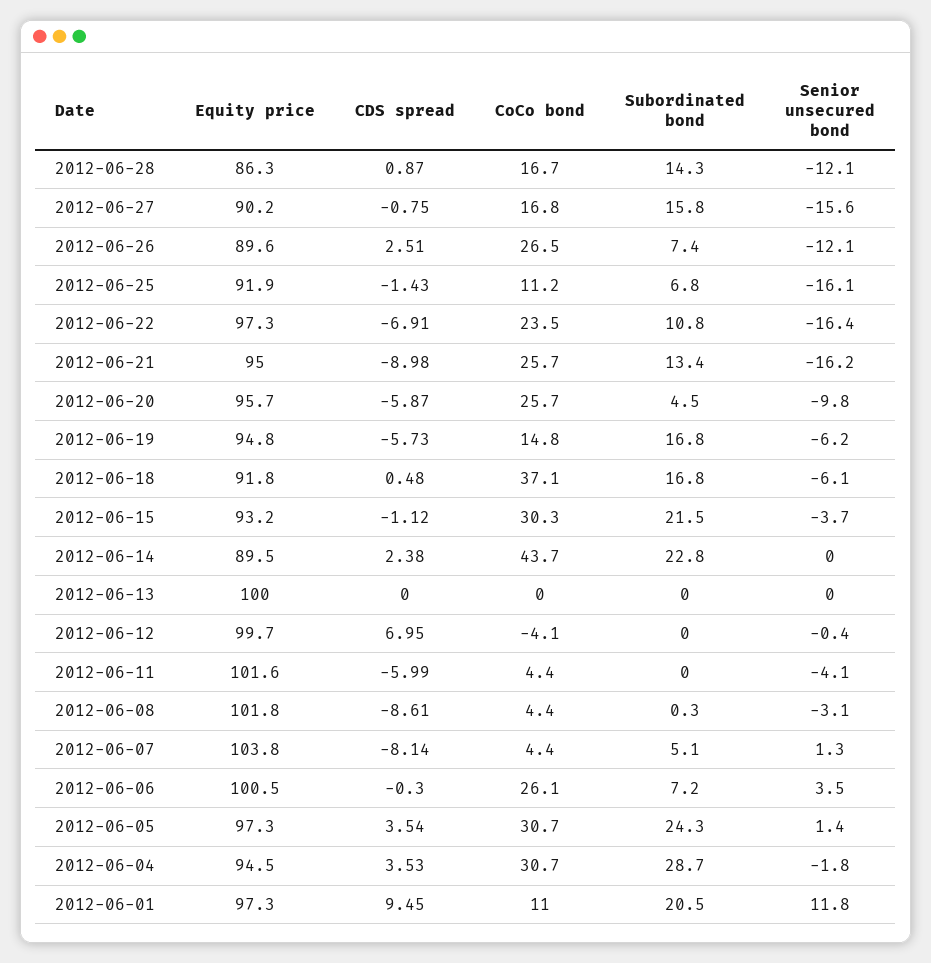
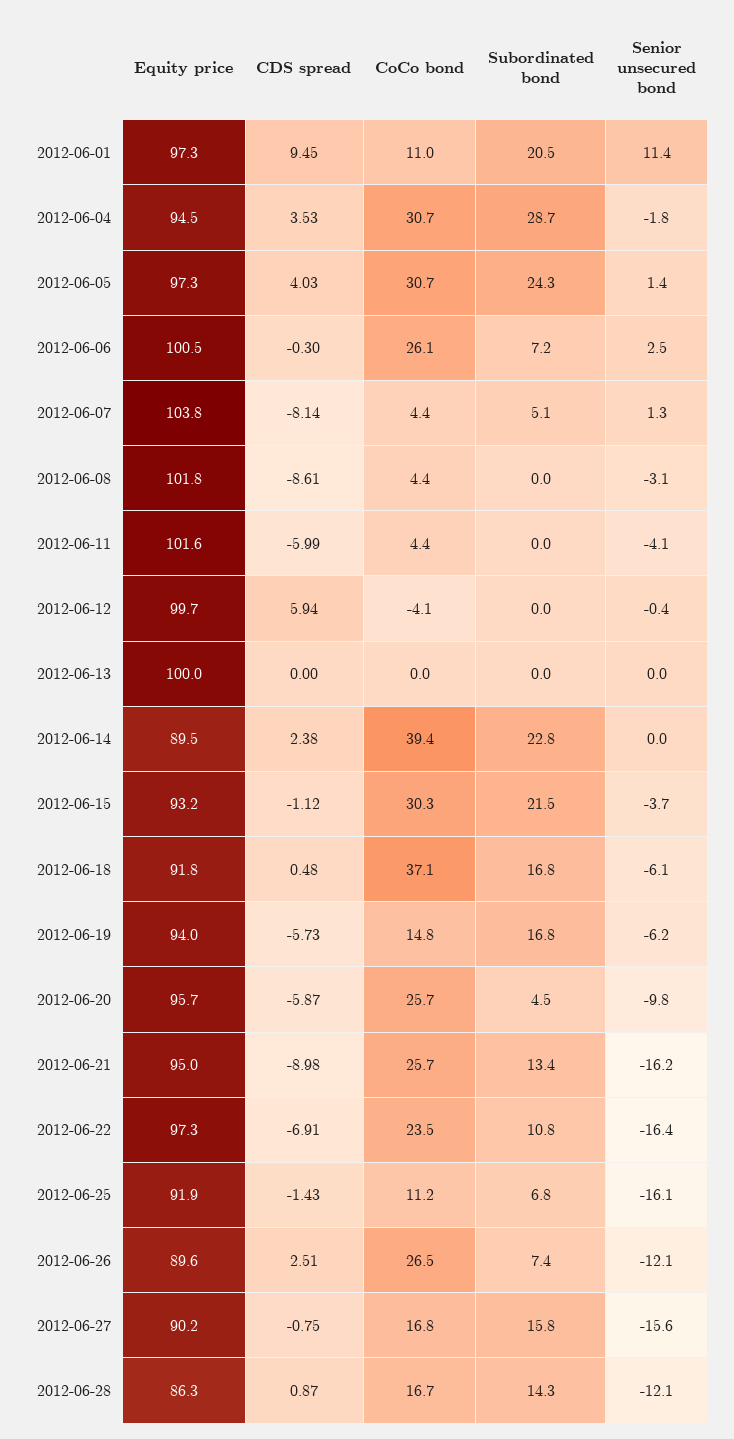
  {
    "Equity price": {
      "2012-06-28": 86.3,
      "2012-06-27": 90.2,
      "2012-06-26": 89.6,
      "2012-06-25": 91.9,
      "2012-06-22": 97.3,
      "2012-06-21": 95,
      "2012-06-20": 95.7,
-     "2012-06-19": 94.8,
+     "2012-06-19": 94,
      "2012-06-18": 91.8,
      "2012-06-15": 93.2,
      "2012-06-14": 89.5,
      "2012-06-13": 100,
      "2012-06-12": 99.7,
      "2012-06-11": 101.6,
      "2012-06-08": 101.8,
      "2012-06-07": 103.8,
      "2012-06-06": 100.5,
      "2012-06-05": 97.3,
      "2012-06-04": 94.5,
      "2012-06-01": 97.3
    },
    "CDS spread": {
      "2012-06-28": 0.87,
      "2012-06-27": -0.75,
      "2012-06-26": 2.51,
      "2012-06-25": -1.43,
      "2012-06-22": -6.91,
      "2012-06-21": -8.98,
      "2012-06-20": -5.87,
      "2012-06-19": -5.73,
      "2012-06-18": 0.48,
      "2012-06-15": -1.12,
      "2012-06-14": 2.38,
      "2012-06-13": 0,
-     "2012-06-12": 6.95,
+     "2012-06-12": 5.94,
      "2012-06-11": -5.99,
      "2012-06-08": -8.61,
      "2012-06-07": -8.14,
      "2012-06-06": -0.3,
-     "2012-06-05": 3.54,
+     "2012-06-05": 4.03,
      "2012-06-04": 3.53,
      "2012-06-01": 9.45
    },
    "CoCo bond": {
      "2012-06-28": 16.7,
      "2012-06-27": 16.8,
      "2012-06-26": 26.5,
      "2012-06-25": 11.2,
      "2012-06-22": 23.5,
      "2012-06-21": 25.7,
      "2012-06-20": 25.7,
      "2012-06-19": 14.8,
      "2012-06-18": 37.1,
      "2012-06-15": 30.3,
-     "2012-06-14": 43.7,
+     "2012-06-14": 39.4,
      "2012-06-13": 0,
      "2012-06-12": -4.1,
      "2012-06-11": 4.4,
      "2012-06-08": 4.4,
      "2012-06-07": 4.4,
      "2012-06-06": 26.1,
      "2012-06-05": 30.7,
      "2012-06-04": 30.7,
      "2012-06-01": 11
    },
    "Subordinated bond": {
      "2012-06-28": 14.3,
      "2012-06-27": 15.8,
      "2012-06-26": 7.4,
      "2012-06-25": 6.8,
      "2012-06-22": 10.8,
      "2012-06-21": 13.4,
      "2012-06-20": 4.5,
      "2012-06-19": 16.8,
      "2012-06-18": 16.8,
      "2012-06-15": 21.5,
      "2012-06-14": 22.8,
      "2012-06-13": 0,
      "2012-06-12": 0,
      "2012-06-11": 0,
-     "2012-06-08": 0.3,
+     "2012-06-08": 0,
      "2012-06-07": 5.1,
      "2012-06-06": 7.2,
      "2012-06-05": 24.3,
      "2012-06-04": 28.7,
      "2012-06-01": 20.5
    },
    "Senior unsecured bond": {
      "2012-06-28": -12.1,
      "2012-06-27": -15.6,
      "2012-06-26": -12.1,
      "2012-06-25": -16.1,
      "2012-06-22": -16.4,
      "2012-06-21": -16.2,
      "2012-06-20": -9.8,
      "2012-06-19": -6.2,
      "2012-06-18": -6.1,
      "2012-06-15": -3.7,
      "2012-06-14": 0,
      "2012-06-13": 0,
      "2012-06-12": -0.4,
      "2012-06-11": -4.1,
      "2012-06-08": -3.1,
      "2012-06-07": 1.3,
-     "2012-06-06": 3.5,
+     "2012-06-06": 2.5,
      "2012-06-05": 1.4,
      "2012-06-04": -1.8,
-     "2012-06-01": 11.8
+     "2012-06-01": 11.4
    }
  }

